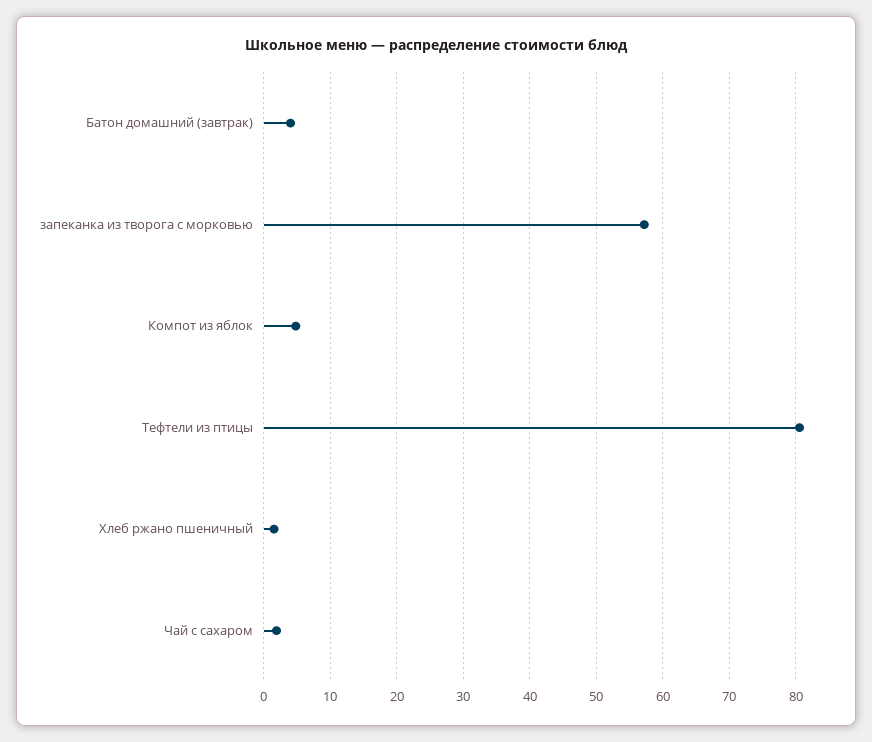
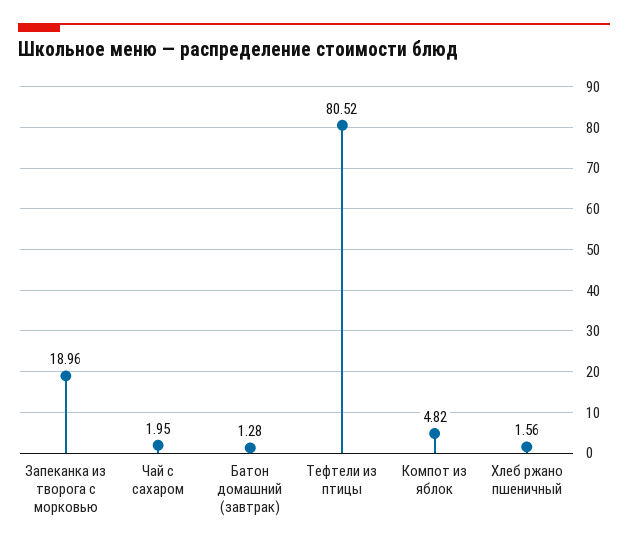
  {
-   "Батон домашний (завтрак)": 4,
+   "Батон домашний (завтрак)": 1.28,
-   "запеканка из творога с морковью": 57,
+   "запеканка из творога с морковью": 18.96,
    "Компот из яблок": 4.82,
    "Тефтели из птицы": 80.52,
    "Хлеб ржано пшеничный": 1.56,
    "Чай с сахаром": 1.95
  }

